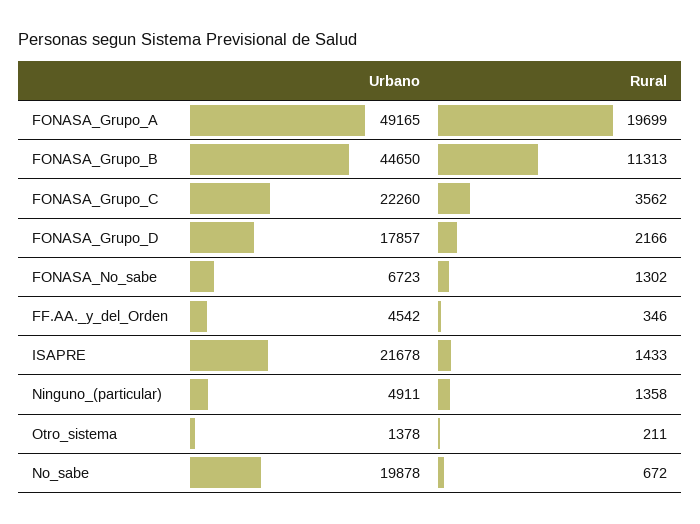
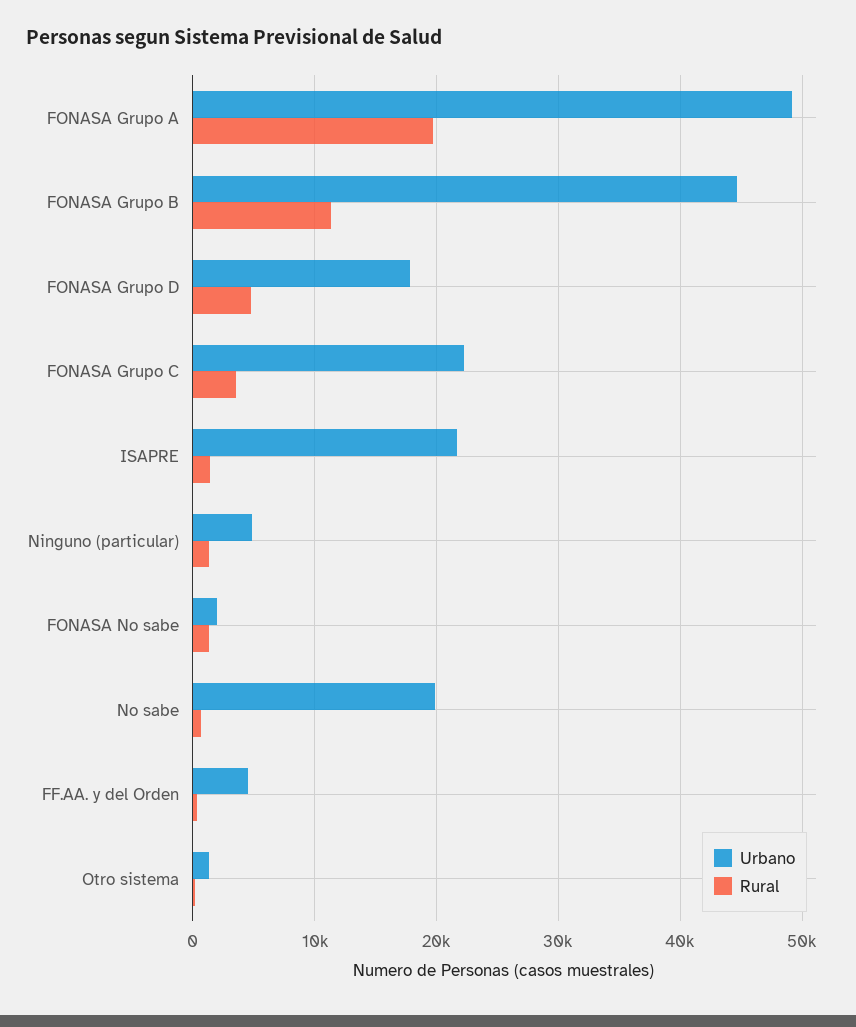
  {
    "Urbano": {
      "FONASA_Grupo_A": 49165,
      "FONASA_Grupo_B": 44650,
      "FONASA_Grupo_C": 22260,
      "FONASA_Grupo_D": 17857,
-     "FONASA_No_sabe": 6723,
+     "FONASA_No_sabe": 2000,
      "FF.AA._y_del_Orden": 4542,
      "ISAPRE": 21678,
      "Ninguno_(particular)": 4911,
      "Otro_sistema": 1378,
      "No_sabe": 19878
    },
    "Rural": {
      "FONASA_Grupo_A": 19699,
      "FONASA_Grupo_B": 11313,
      "FONASA_Grupo_C": 3562,
-     "FONASA_Grupo_D": 2166,
+     "FONASA_Grupo_D": 5000,
      "FONASA_No_sabe": 1302,
      "FF.AA._y_del_Orden": 346,
      "ISAPRE": 1433,
      "Ninguno_(particular)": 1358,
      "Otro_sistema": 211,
      "No_sabe": 672
    }
  }

